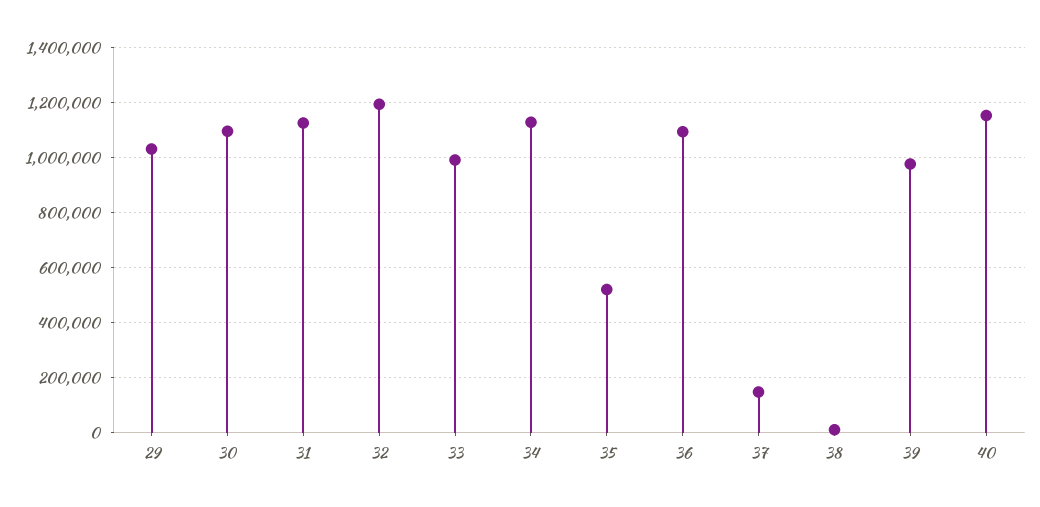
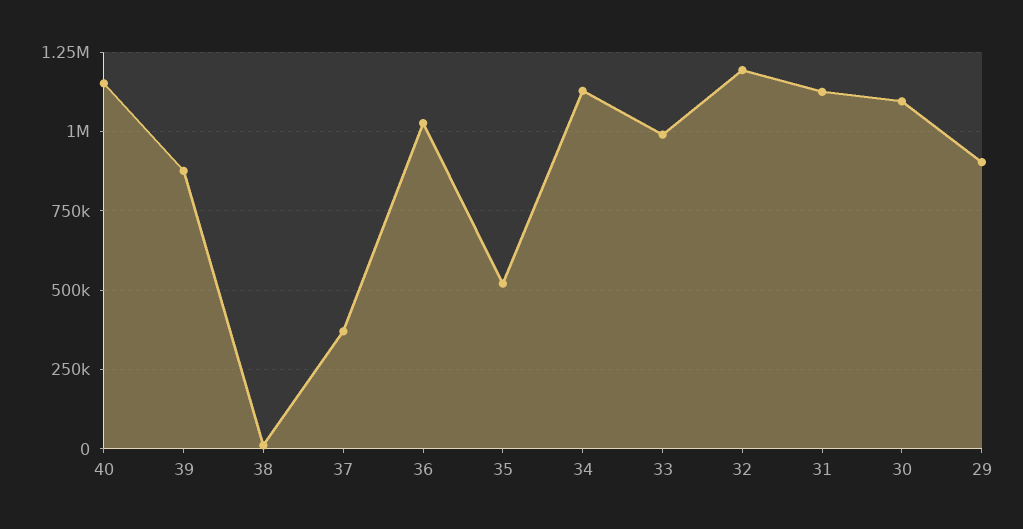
  {
-   "29": 1025000,
+   "29": 900000,
    "30": 1100000,
    "31": 1125000,
    "32": 1200000,
    "33": 1000000,
    "34": 1125000,
    "35": 525000,
-   "36": 1100000,
+   "36": 1025000,
-   "37": 150000,
+   "37": 375000,
    "38": 0,
-   "39": 975000,
+   "39": 875000,
    "40": 1150000
  }

